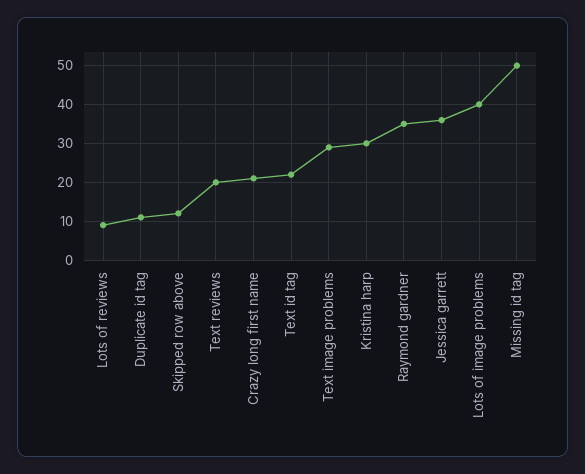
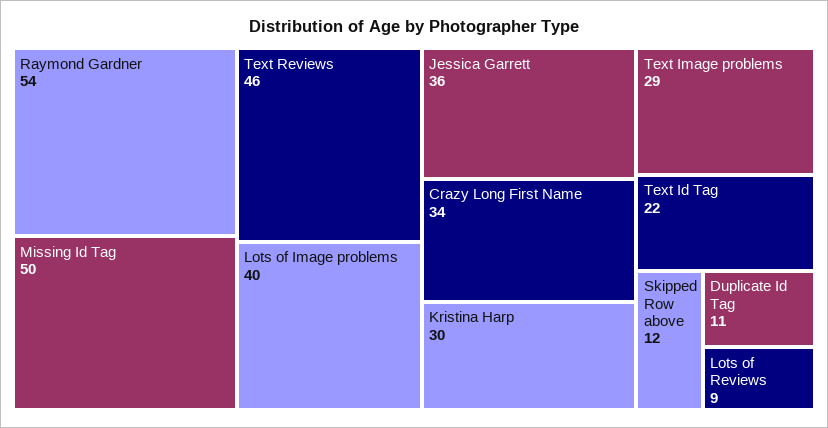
  {
    "Lots of reviews": 9,
    "Duplicate id tag": 11,
    "Skipped row above": 12,
-   "Text reviews": 20,
+   "Text reviews": 46,
-   "Crazy long first name": 20,
+   "Crazy long first name": 34,
    "Text id tag": 22,
    "Text image problems": 29,
    "Kristina harp": 30,
-   "Raymond gardner": 35,
+   "Raymond gardner": 54,
    "Jessica garrett": 36,
    "Lots of image problems": 40,
    "Missing id tag": 50
  }

